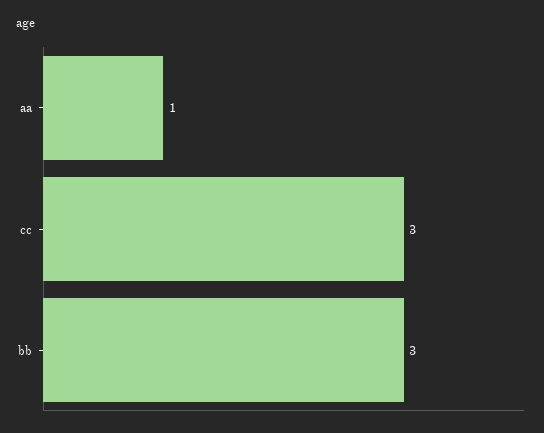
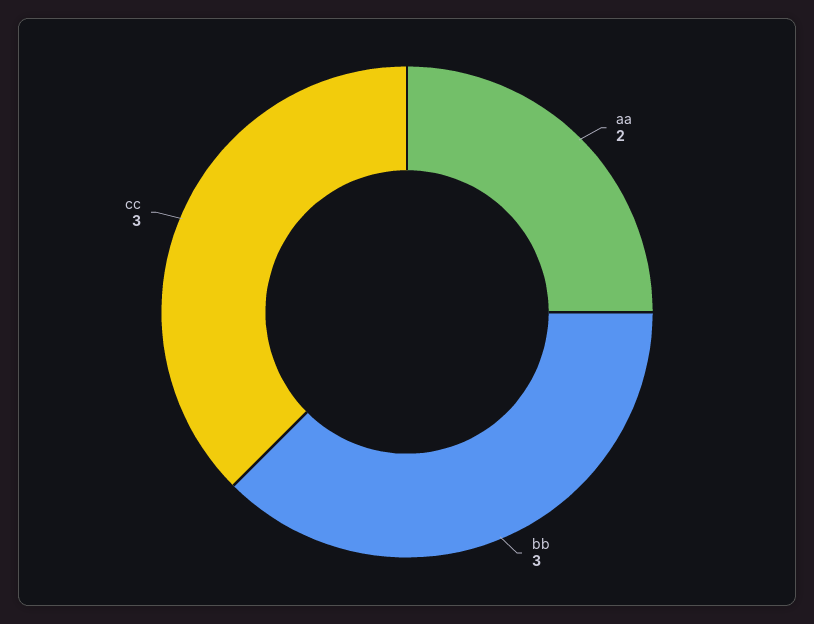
  {
-   "aa": 1,
+   "aa": 2,
    "cc": 3,
    "bb": 3
  }

